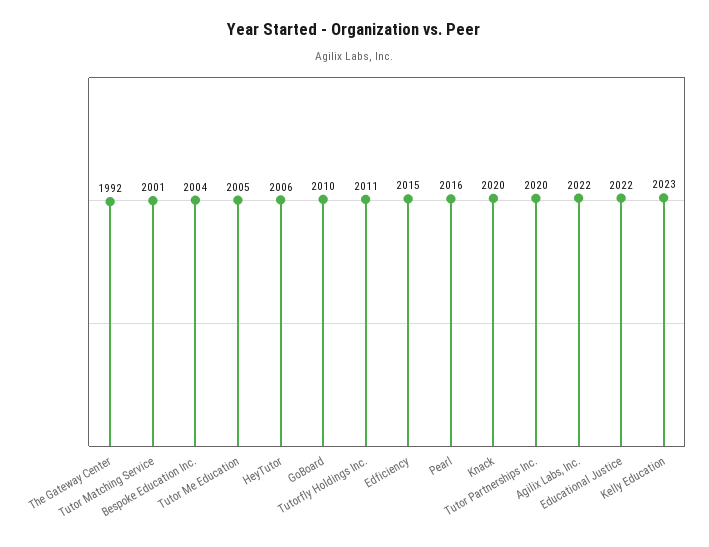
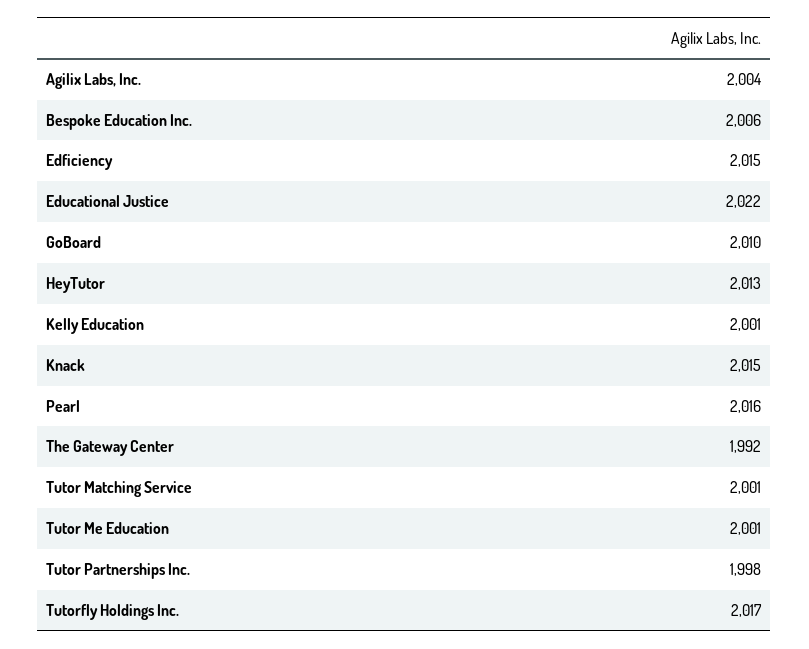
  {
    "The Gateway Center": 1992,
    "Tutor Matching Service": 2001,
-   "Bespoke Education Inc.": 2004,
+   "Bespoke Education Inc.": 2006,
-   "Tutor Me Education": 2005,
+   "Tutor Me Education": 2001,
-   "HeyTutor": 2006,
+   "HeyTutor": 2013,
    "GoBoard": 2010,
-   "Tutorfly Holdings Inc.": 2011,
+   "Tutorfly Holdings Inc.": 2017,
    "Edficiency": 2015,
    "Pearl": 2016,
-   "Knack": 2020,
+   "Knack": 2015,
-   "Tutor Partnerships Inc.": 2020,
+   "Tutor Partnerships Inc.": 1998,
-   "Agilix Labs, Inc.": 2022,
+   "Agilix Labs, Inc.": 2004,
    "Educational Justice": 2022,
-   "Kelly Education": 2023
+   "Kelly Education": 2001
  }

